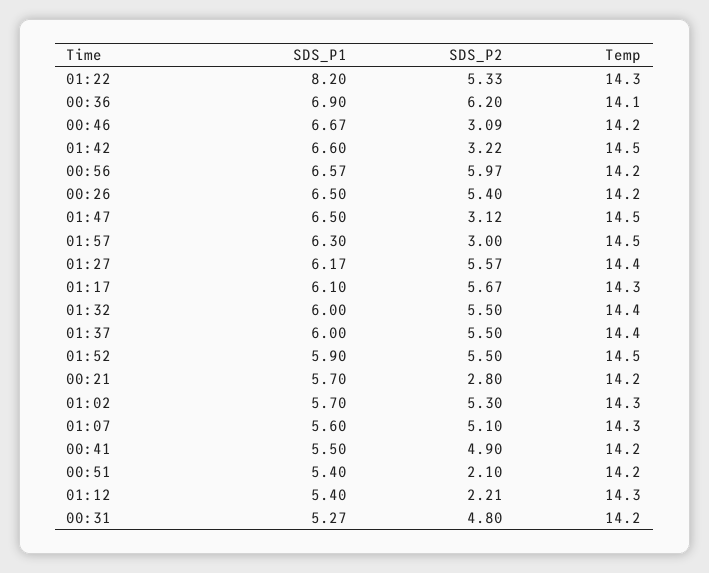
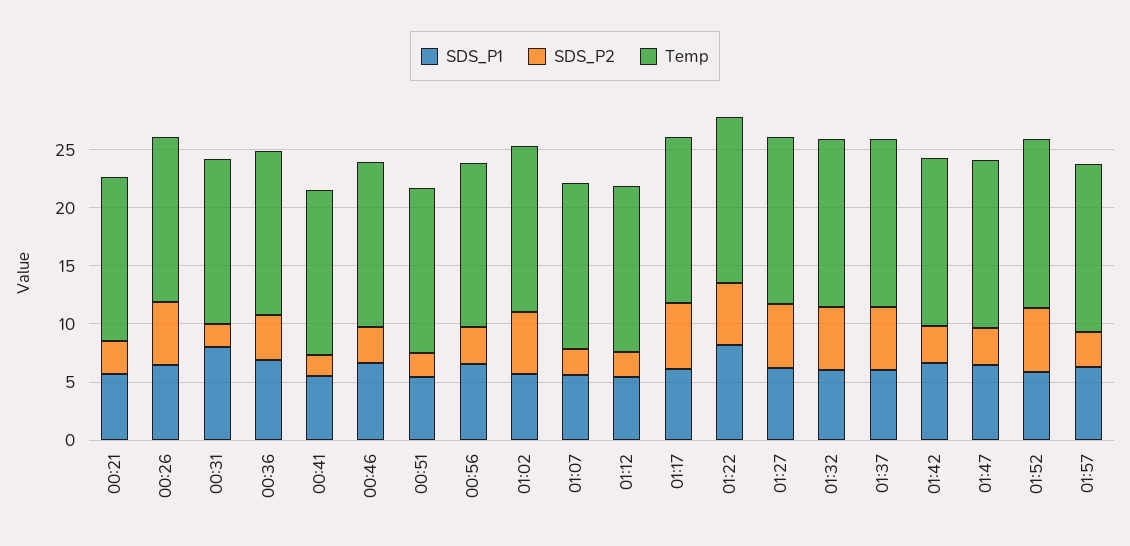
  {
    "SDS_P1": {
      "01:22": 8.2,
      "00:36": 6.9,
      "00:46": 6.67,
      "01:42": 6.6,
      "00:56": 6.57,
      "00:26": 6.5,
      "01:47": 6.5,
      "01:57": 6.3,
      "01:27": 6.17,
      "01:17": 6.1,
      "01:32": 6,
      "01:37": 6,
      "01:52": 5.9,
      "00:21": 5.7,
      "01:02": 5.7,
      "01:07": 5.6,
      "00:41": 5.5,
      "00:51": 5.4,
      "01:12": 5.4,
-     "00:31": 5.27
+     "00:31": 8
    },
    "SDS_P2": {
      "01:22": 5.33,
-     "00:36": 6.2,
+     "00:36": 4,
      "00:46": 3.09,
      "01:42": 3.22,
-     "00:56": 5.97,
+     "00:56": 3,
      "00:26": 5.4,
      "01:47": 3.12,
      "01:57": 3,
      "01:27": 5.57,
      "01:17": 5.67,
      "01:32": 5.5,
      "01:37": 5.5,
      "01:52": 5.5,
      "00:21": 2.8,
      "01:02": 5.3,
-     "01:07": 5.1,
+     "01:07": 2,
-     "00:41": 4.9,
+     "00:41": 2,
      "00:51": 2.1,
      "01:12": 2.21,
-     "00:31": 4.8
+     "00:31": 2
    },
    "Temp": {
      "01:22": 14.3,
      "00:36": 14.1,
      "00:46": 14.2,
      "01:42": 14.5,
      "00:56": 14.2,
      "00:26": 14.2,
      "01:47": 14.5,
      "01:57": 14.5,
      "01:27": 14.4,
      "01:17": 14.3,
      "01:32": 14.4,
      "01:37": 14.4,
      "01:52": 14.5,
      "00:21": 14.2,
      "01:02": 14.3,
      "01:07": 14.3,
      "00:41": 14.2,
      "00:51": 14.2,
      "01:12": 14.3,
      "00:31": 14.2
    }
  }

